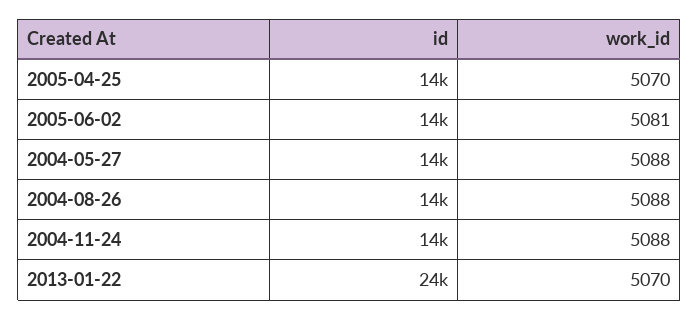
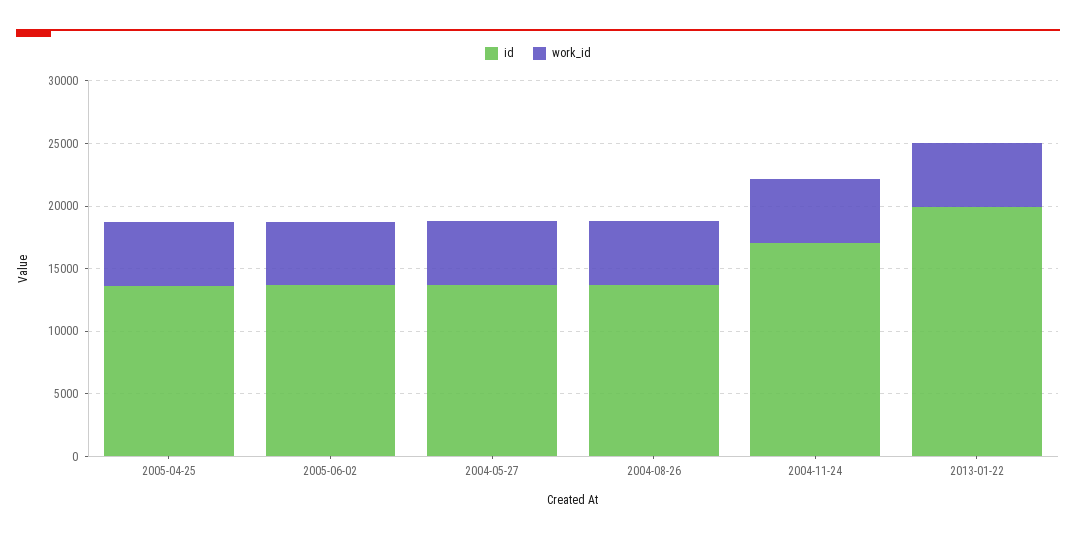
  {
    "id": {
      "2005-04-25": 14000,
      "2005-06-02": 14000,
      "2004-05-27": 14000,
      "2004-08-26": 14000,
-     "2004-11-24": 14000,
+     "2004-11-24": 17000,
-     "2013-01-22": 24000
+     "2013-01-22": 20000
    },
    "work_id": {
      "2005-04-25": 5070,
      "2005-06-02": 5081,
      "2004-05-27": 5088,
      "2004-08-26": 5088,
      "2004-11-24": 5088,
      "2013-01-22": 5070
    }
  }

